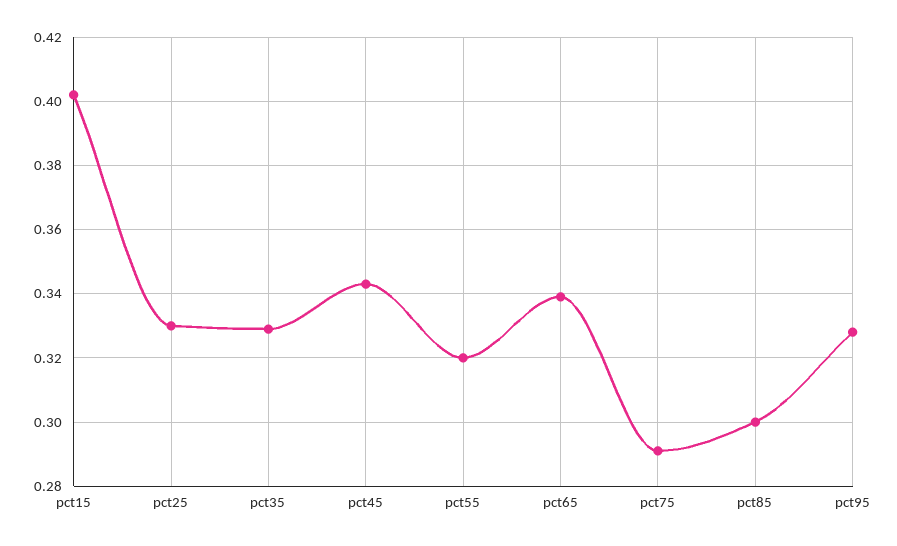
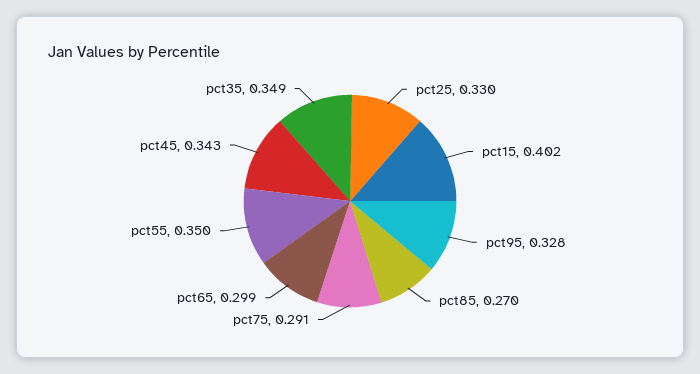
  {
    "pct15": 0.402,
    "pct25": 0.33,
-   "pct35": 0.33,
+   "pct35": 0.349,
    "pct45": 0.343,
-   "pct55": 0.32,
+   "pct55": 0.35,
-   "pct65": 0.34,
+   "pct65": 0.299,
    "pct75": 0.291,
-   "pct85": 0.3,
+   "pct85": 0.27,
    "pct95": 0.328
  }

